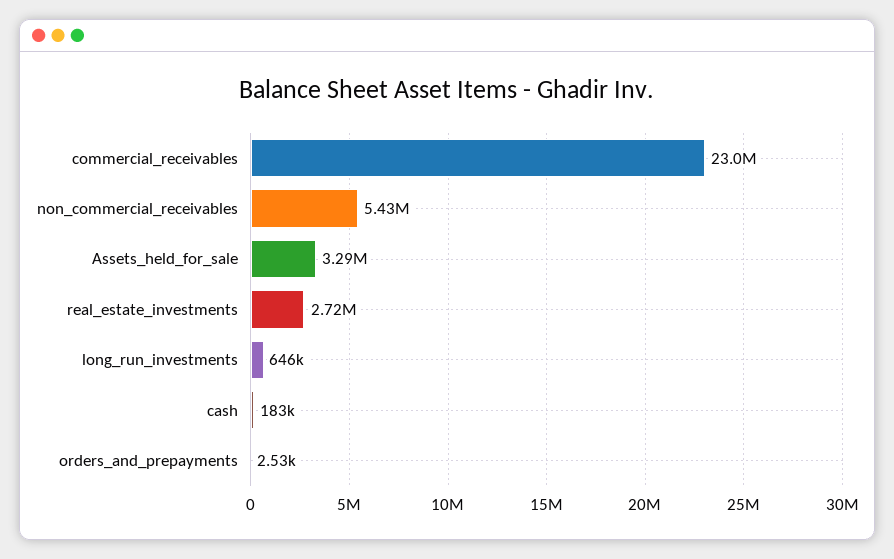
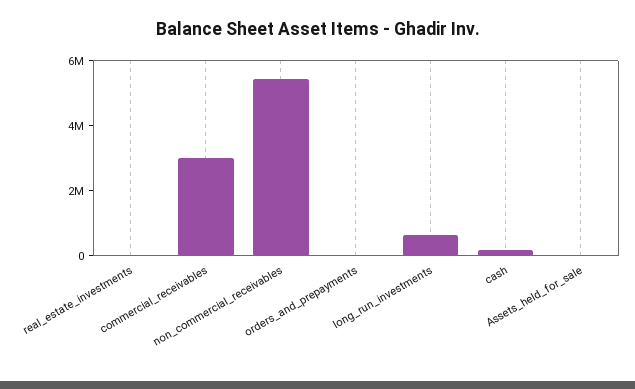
  {
-   "commercial_receivables": 23000000,
+   "commercial_receivables": 3000000,
    "non_commercial_receivables": 5430000,
-   "Assets_held_for_sale": 3290000,
+   "Assets_held_for_sale": 0,
-   "real_estate_investments": 2720000,
+   "real_estate_investments": 0,
    "long_run_investments": 646000,
    "cash": 183000,
    "orders_and_prepayments": 2530
  }

